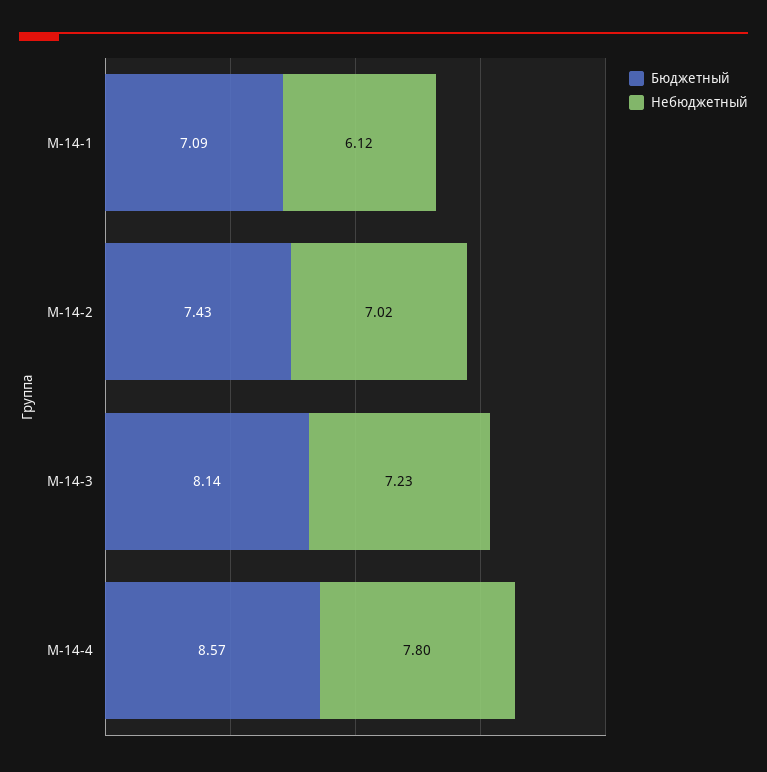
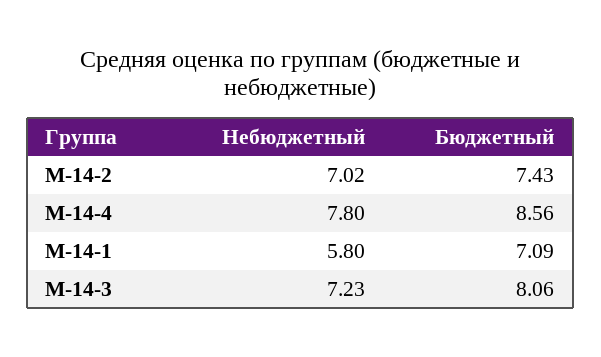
  {
    "Бюджетный": {
      "М-14-1": 7.09,
      "М-14-2": 7.43,
-     "М-14-3": 8.14,
+     "М-14-3": 8.06,
-     "М-14-4": 8.57
+     "М-14-4": 8.56
    },
    "Небюджетный": {
-     "М-14-1": 6.12,
+     "М-14-1": 5.8,
      "М-14-2": 7.02,
      "М-14-3": 7.23,
      "М-14-4": 7.8
    }
  }

